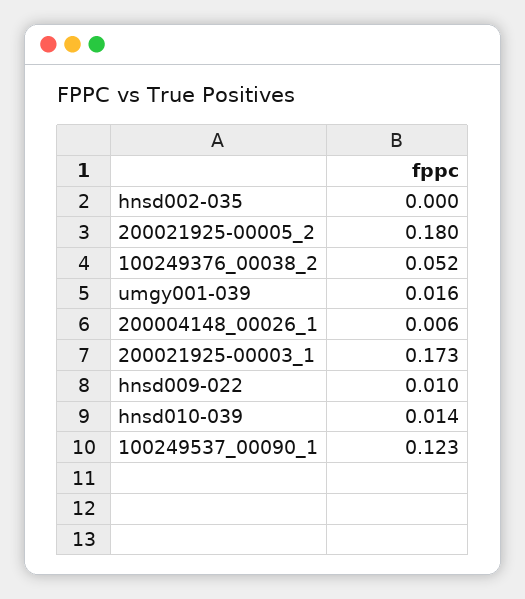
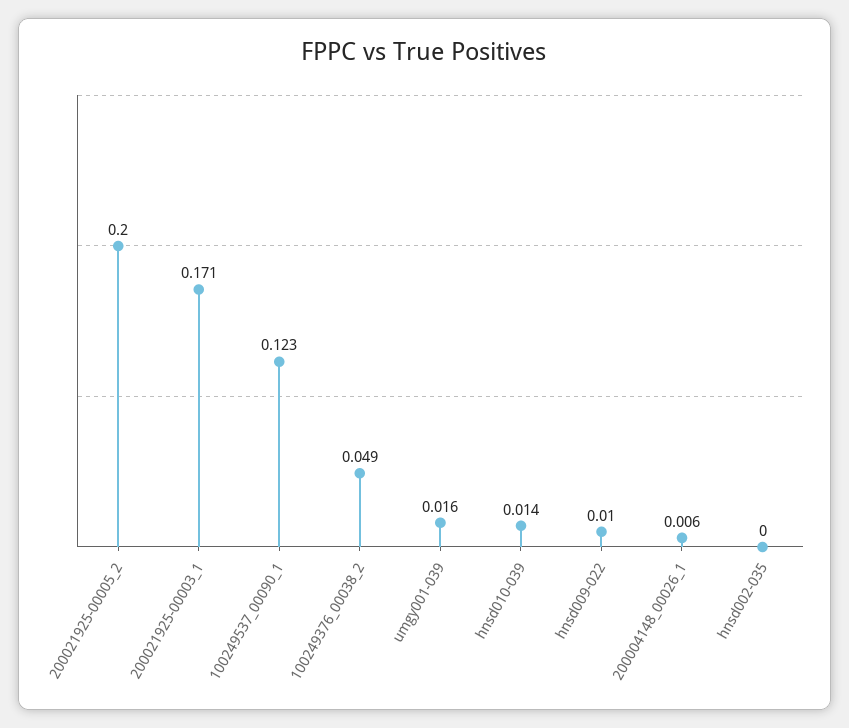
  {
    "hnsd002-035": 0,
-   "200021925-00005_2": 0.18,
+   "200021925-00005_2": 0.2,
-   "100249376_00038_2": 0.052,
+   "100249376_00038_2": 0.049,
    "umgy001-039": 0.016,
    "200004148_00026_1": 0.006,
-   "200021925-00003_1": 0.173,
+   "200021925-00003_1": 0.171,
    "hnsd009-022": 0.01,
    "hnsd010-039": 0.014,
    "100249537_00090_1": 0.123
  }

